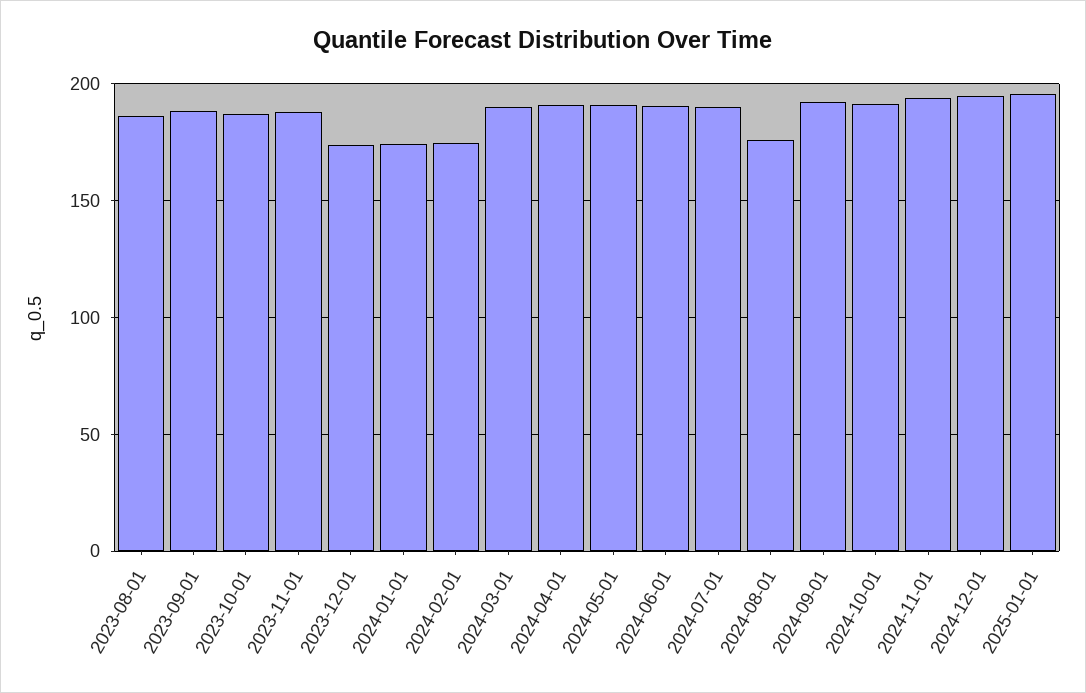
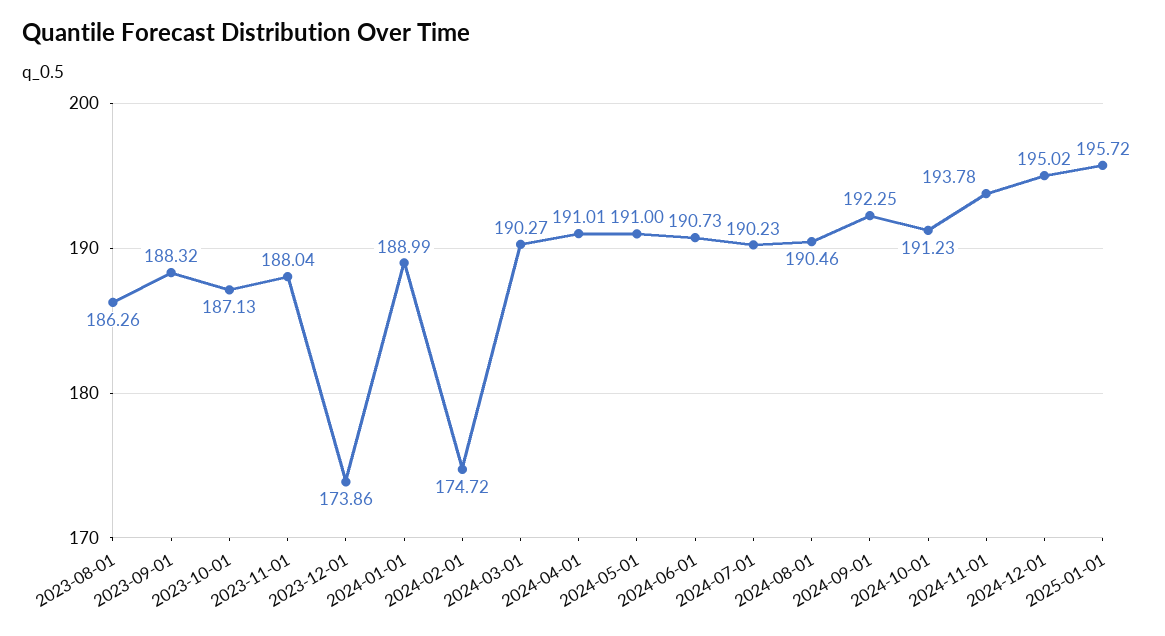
  {
    "2023-08-01": 186.26,
    "2023-09-01": 188.32,
    "2023-10-01": 187.13,
    "2023-11-01": 188.04,
    "2023-12-01": 173.86,
-   "2024-01-01": 175,
+   "2024-01-01": 188.99,
    "2024-02-01": 174.72,
    "2024-03-01": 190.27,
    "2024-04-01": 191.01,
    "2024-05-01": 191,
    "2024-06-01": 190.73,
    "2024-07-01": 190.23,
-   "2024-08-01": 175,
+   "2024-08-01": 190.46,
    "2024-09-01": 192.25,
    "2024-10-01": 191.23,
    "2024-11-01": 193.78,
    "2024-12-01": 195.02,
    "2025-01-01": 195.72
  }

